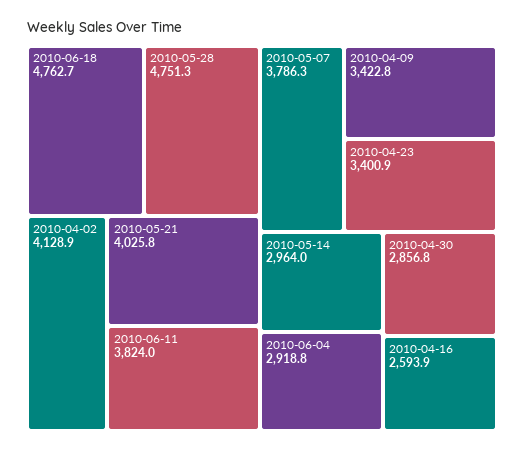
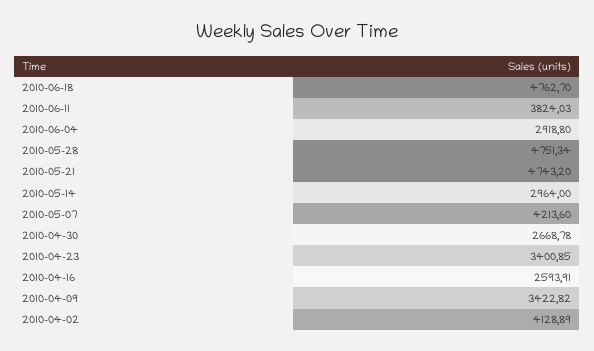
  {
    "2010-06-18": 4762.7,
    "2010-05-28": 4751.34,
    "2010-04-02": 4128.89,
-   "2010-05-21": 4025.8,
+   "2010-05-21": 4743.2,
    "2010-06-11": 3824.03,
-   "2010-05-07": 3786.3,
+   "2010-05-07": 4213.6,
    "2010-04-09": 3422.82,
    "2010-04-23": 3400.85,
    "2010-05-14": 2964,
    "2010-06-04": 2918.8,
-   "2010-04-30": 2856.8,
+   "2010-04-30": 2668.78,
    "2010-04-16": 2593.91
  }

